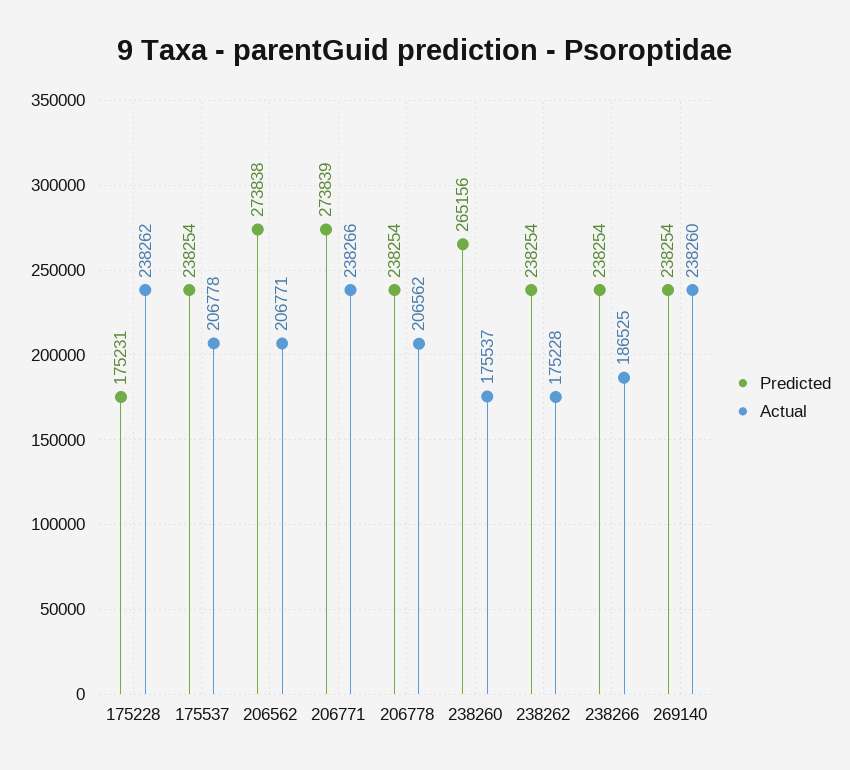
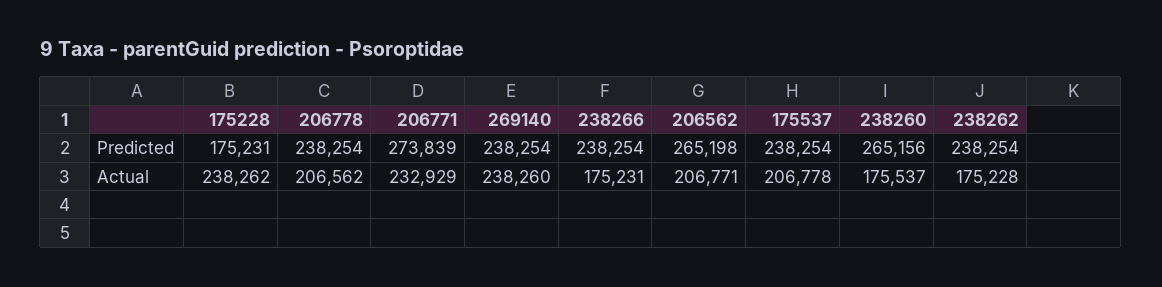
  {
    "Predicted": {
      "175228": 175231,
      "175537": 238254,
-     "206562": 273838,
+     "206562": 265198,
      "206771": 273839,
      "206778": 238254,
      "238260": 265156,
      "238262": 238254,
      "238266": 238254,
      "269140": 238254
    },
    "Actual": {
      "175228": 238262,
      "175537": 206778,
      "206562": 206771,
-     "206771": 238266,
+     "206771": 232929,
      "206778": 206562,
      "238260": 175537,
      "238262": 175228,
-     "238266": 186525,
+     "238266": 175231,
      "269140": 238260
    }
  }

